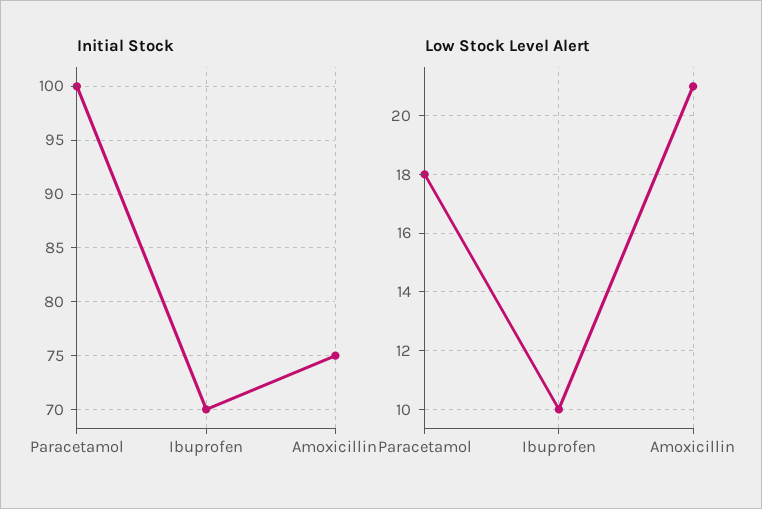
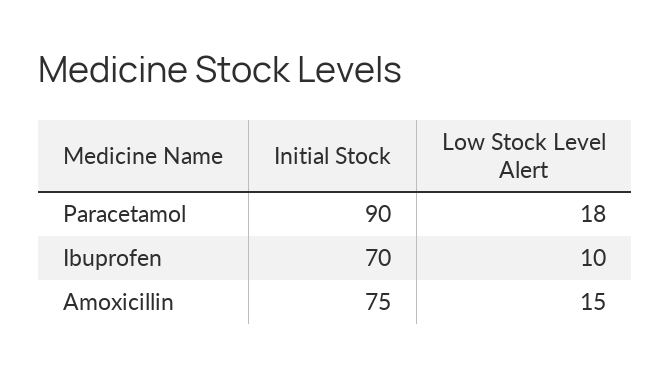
  {
    "Initial Stock": {
-     "Paracetamol": 100,
+     "Paracetamol": 90,
      "Ibuprofen": 70,
      "Amoxicillin": 75
    },
    "Low Stock Level Alert": {
      "Paracetamol": 18,
      "Ibuprofen": 10,
-     "Amoxicillin": 21
+     "Amoxicillin": 15
    }
  }

